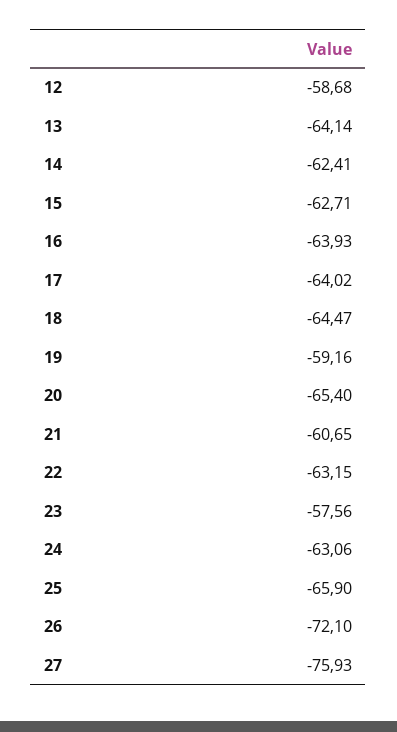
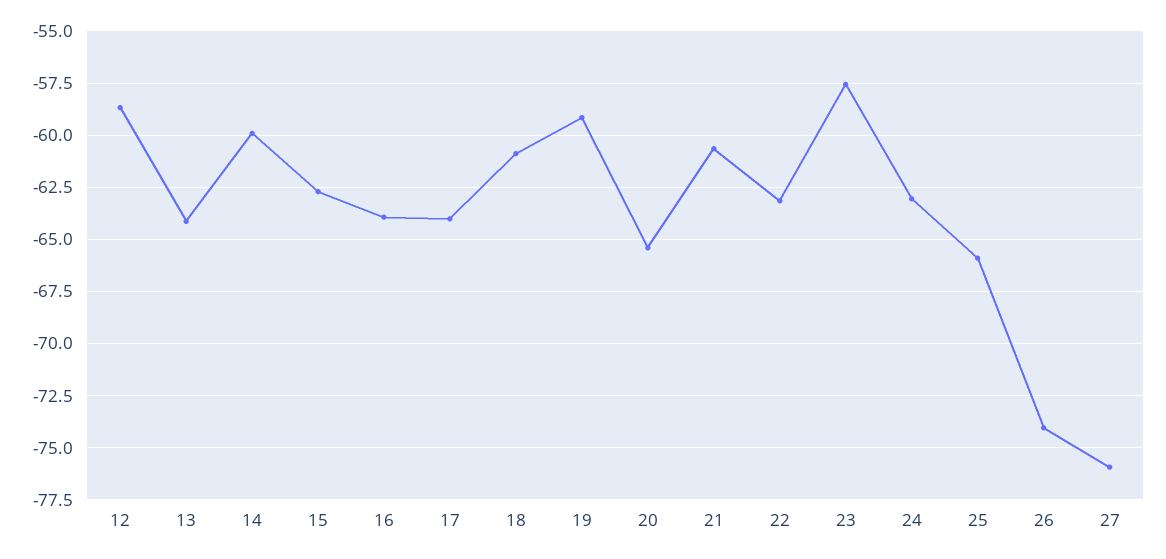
  {
    "12": -58.68,
    "13": -64.14,
-   "14": -62.41,
+   "14": -60,
    "15": -62.71,
    "16": -63.93,
    "17": -64.02,
-   "18": -64.47,
+   "18": -61,
    "19": -59.16,
    "20": -65.4,
    "21": -60.65,
    "22": -63.15,
    "23": -57.56,
    "24": -63.06,
    "25": -65.9,
-   "26": -72.1,
+   "26": -74,
    "27": -75.93
  }

